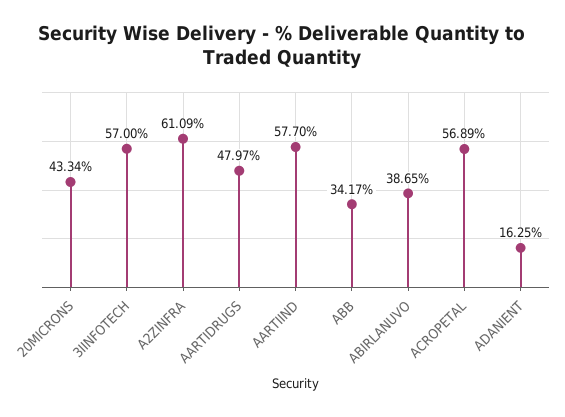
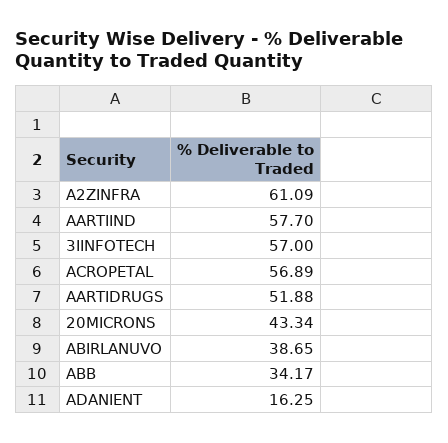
  {
    "20MICRONS": 43.34,
    "3IINFOTECH": 57,
    "A2ZINFRA": 61.09,
-   "AARTIDRUGS": 47.97,
+   "AARTIDRUGS": 51.88,
    "AARTIIND": 57.7,
    "ABB": 34.17,
    "ABIRLANUVO": 38.65,
    "ACROPETAL": 56.89,
    "ADANIENT": 16.25
  }

